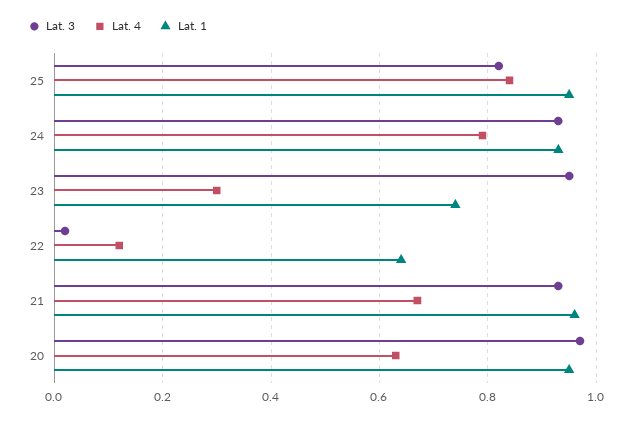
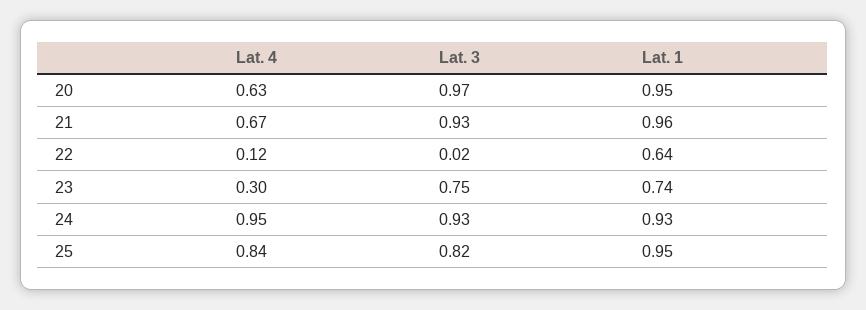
  {
    "Lat. 3": {
      "25": 0.82,
      "24": 0.93,
-     "23": 0.95,
+     "23": 0.75,
      "22": 0.02,
      "21": 0.93,
      "20": 0.97
    },
    "Lat. 4": {
      "25": 0.84,
-     "24": 0.8,
+     "24": 0.95,
      "23": 0.3,
      "22": 0.12,
      "21": 0.67,
      "20": 0.63
    },
    "Lat. 1": {
      "25": 0.95,
      "24": 0.93,
      "23": 0.74,
      "22": 0.64,
      "21": 0.96,
      "20": 0.95
    }
  }

